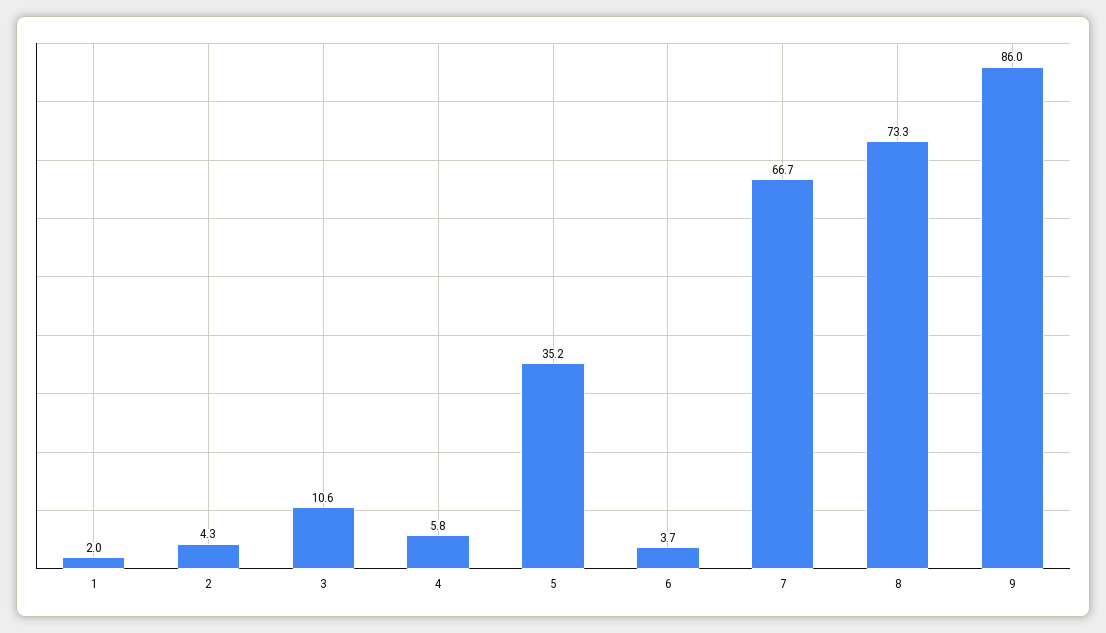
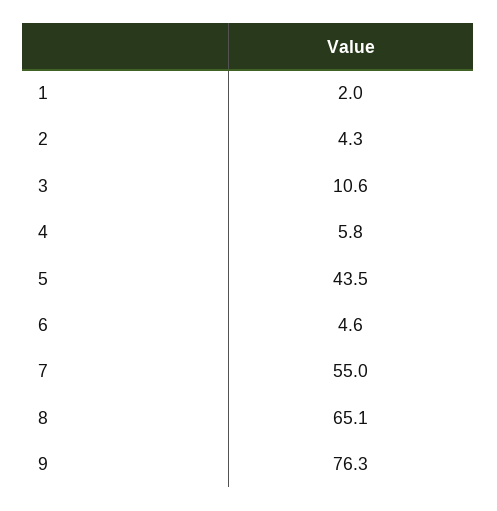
  {
    "1": 2,
    "2": 4.3,
    "3": 10.6,
    "4": 5.8,
-   "5": 35.2,
+   "5": 43.5,
-   "6": 3.7,
+   "6": 4.6,
-   "7": 66.7,
+   "7": 55,
-   "8": 73.3,
+   "8": 65.1,
-   "9": 86
+   "9": 76.3
  }

